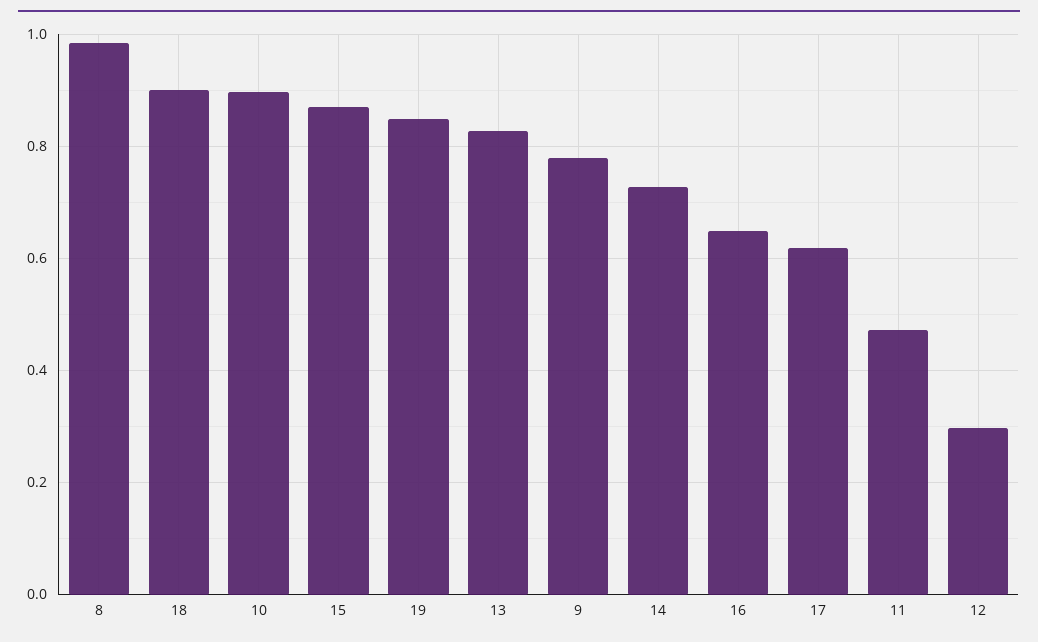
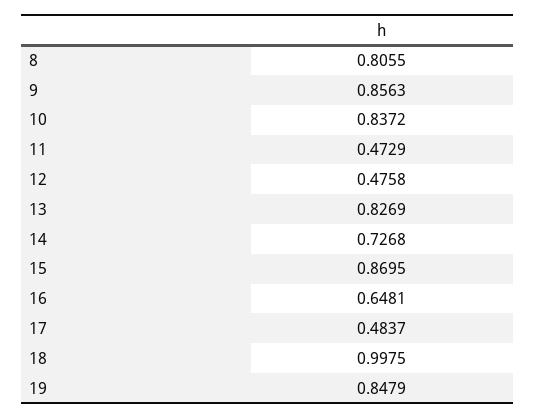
  {
-   "8": 0.98,
+   "8": 0.8055,
-   "18": 0.9,
+   "18": 0.9975,
-   "10": 0.9,
+   "10": 0.8372,
    "15": 0.8695,
    "19": 0.8479,
    "13": 0.8269,
-   "9": 0.78,
+   "9": 0.8563,
    "14": 0.7268,
    "16": 0.6481,
-   "17": 0.62,
+   "17": 0.4837,
    "11": 0.4729,
-   "12": 0.3
+   "12": 0.4758
  }

